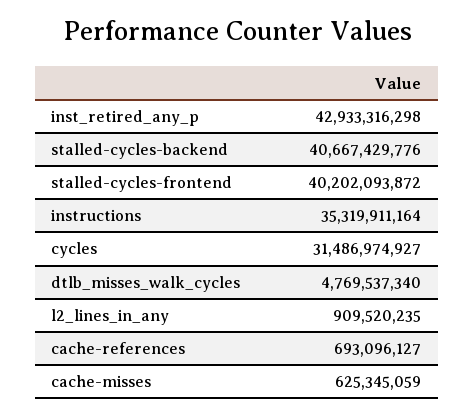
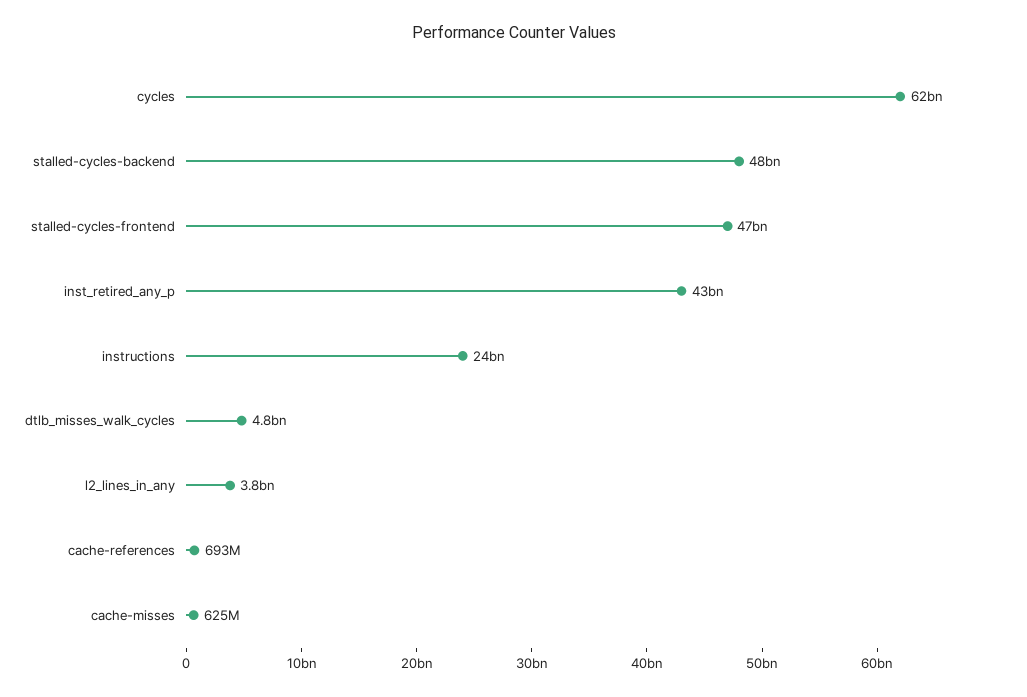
  {
    "inst_retired_any_p": 42933316298,
-   "stalled-cycles-backend": 40667429776,
+   "stalled-cycles-backend": 48000000000,
-   "stalled-cycles-frontend": 40202093872,
+   "stalled-cycles-frontend": 47000000000,
-   "instructions": 35319911164,
+   "instructions": 24000000000,
-   "cycles": 31486974927,
+   "cycles": 62000000000,
    "dtlb_misses_walk_cycles": 4769537340,
-   "l2_lines_in_any": 909520235,
+   "l2_lines_in_any": 3800000000,
    "cache-references": 693096127,
    "cache-misses": 625345059
  }

